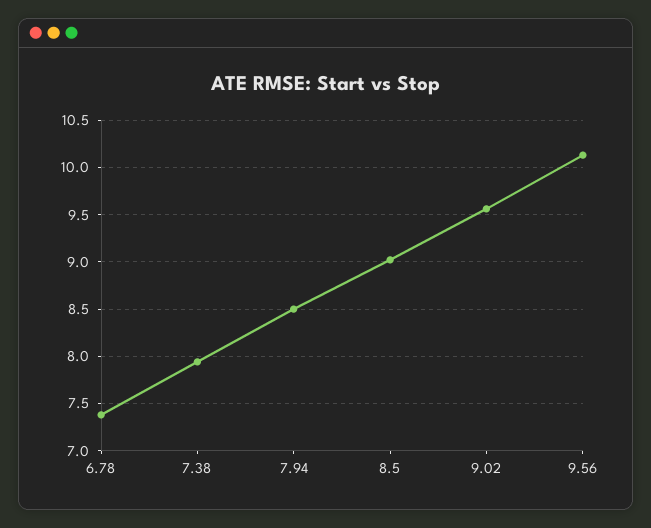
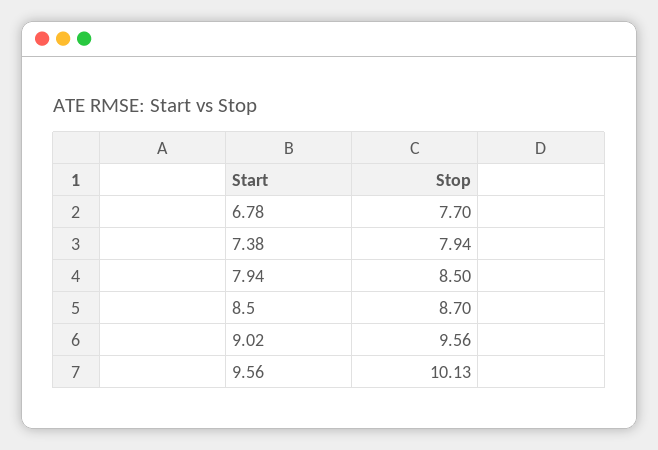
  {
-   "6.78": 7.4,
+   "6.78": 7.7,
    "7.38": 7.94,
    "7.94": 8.5,
-   "8.5": 9,
+   "8.5": 8.7,
    "9.02": 9.56,
    "9.56": 10.13
  }

